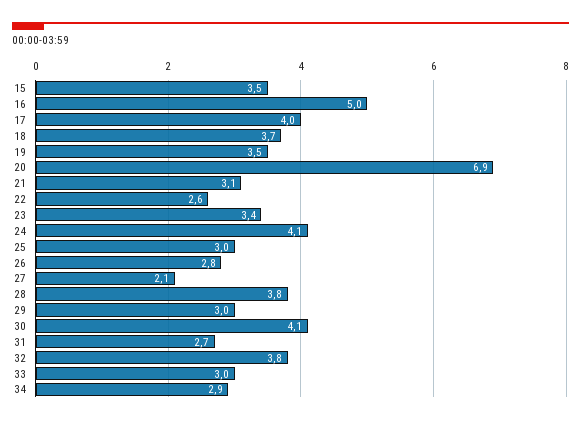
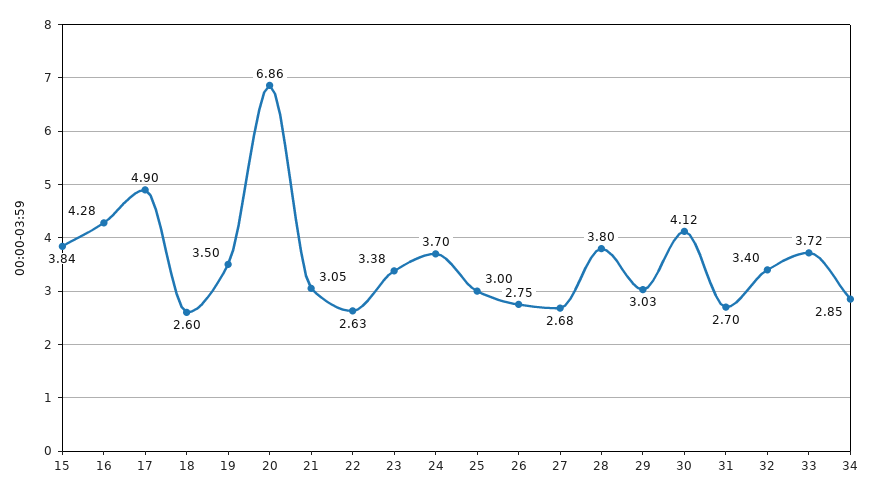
  {
-   "15": 3.5,
+   "15": 3.84,
-   "16": 5,
+   "16": 4.28,
-   "17": 4,
+   "17": 4.9,
-   "18": 3.7,
+   "18": 2.6,
    "19": 3.5,
    "20": 6.86,
    "21": 3.05,
    "22": 2.63,
    "23": 3.38,
-   "24": 4.1,
+   "24": 3.7,
    "25": 3,
    "26": 2.75,
-   "27": 2.1,
+   "27": 2.68,
    "28": 3.8,
    "29": 3.03,
    "30": 4.12,
    "31": 2.7,
-   "32": 3.8,
+   "32": 3.4,
-   "33": 3,
+   "33": 3.72,
    "34": 2.85
  }

